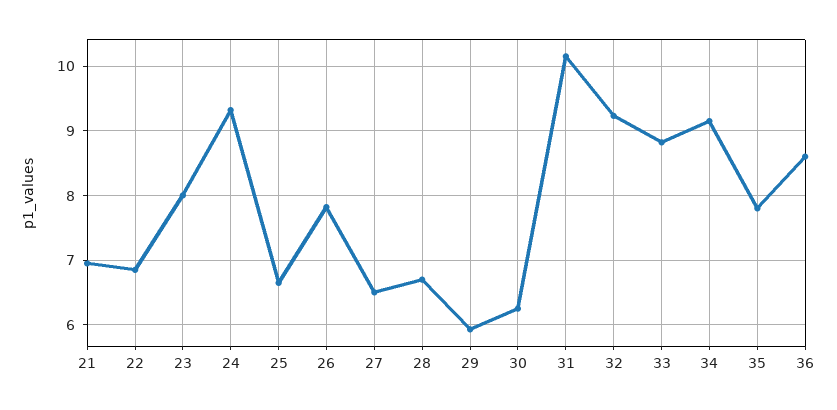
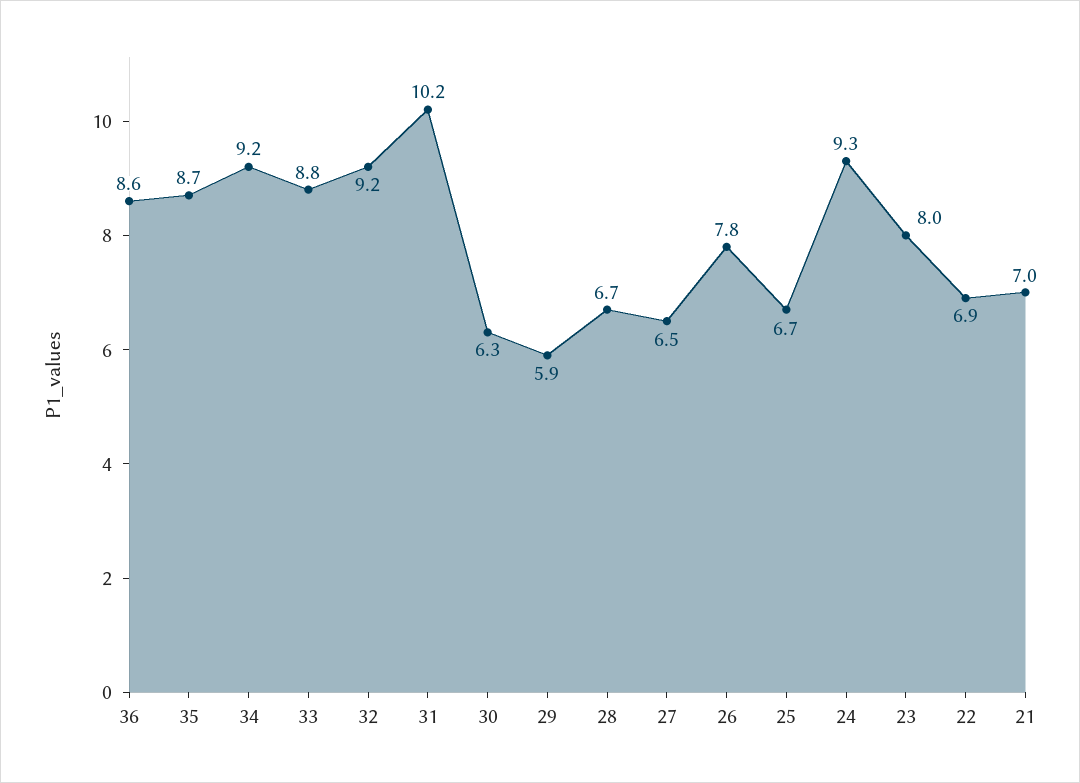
  {
    "21": 7,
    "22": 6.9,
    "23": 8,
    "24": 9.3,
    "25": 6.7,
    "26": 7.8,
    "27": 6.5,
    "28": 6.7,
    "29": 5.9,
    "30": 6.3,
    "31": 10.2,
    "32": 9.2,
    "33": 8.8,
    "34": 9.2,
-   "35": 7.8,
+   "35": 8.7,
    "36": 8.6
  }

